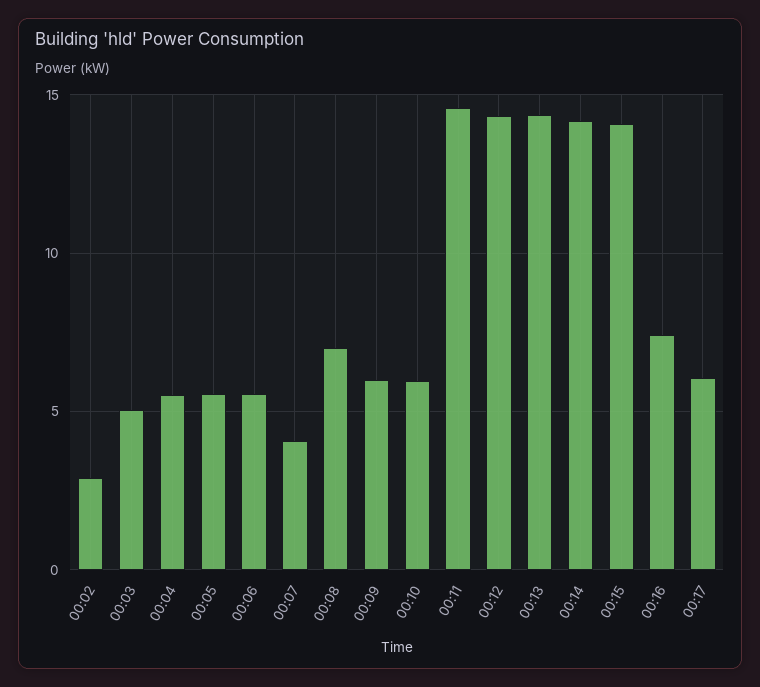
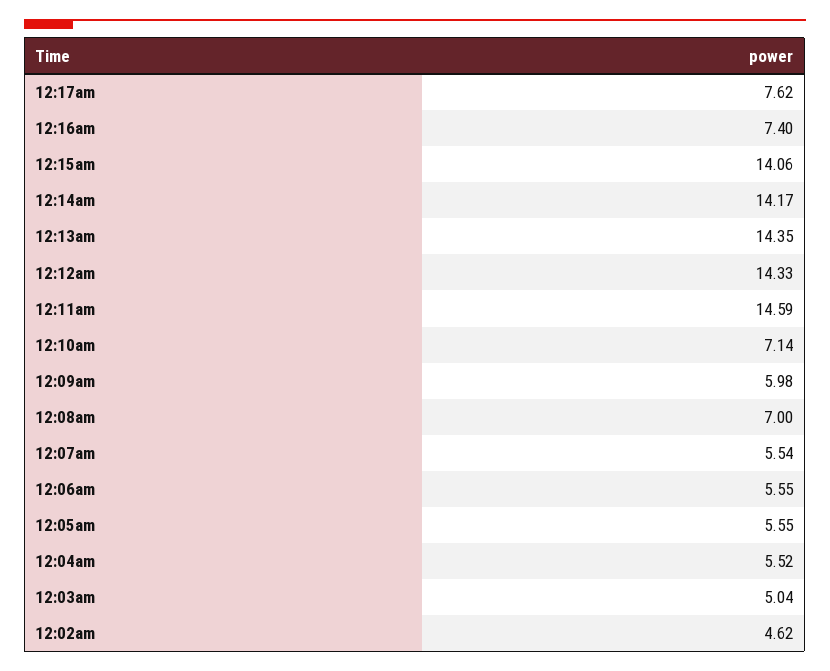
  {
-   "00:02": 3,
+   "00:02": 4.62,
    "00:03": 5.04,
    "00:04": 5.52,
    "00:05": 5.55,
    "00:06": 5.55,
-   "00:07": 4,
+   "00:07": 5.54,
    "00:08": 7,
    "00:09": 5.98,
-   "00:10": 6,
+   "00:10": 7.14,
    "00:11": 14.59,
    "00:12": 14.33,
    "00:13": 14.35,
    "00:14": 14.17,
    "00:15": 14.06,
    "00:16": 7.4,
-   "00:17": 6
+   "00:17": 7.62
  }

